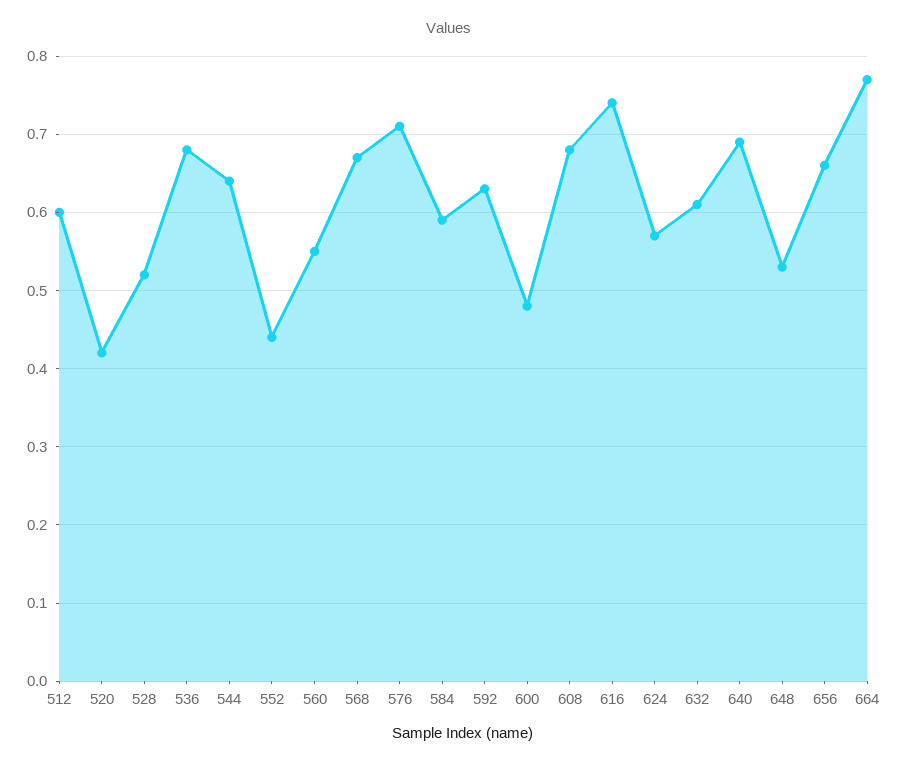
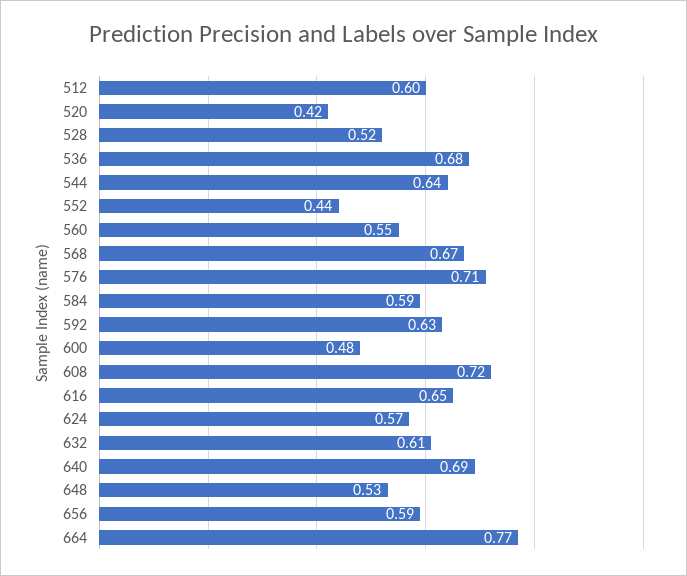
  {
    "512": 0.6,
    "520": 0.42,
    "528": 0.52,
    "536": 0.68,
    "544": 0.64,
    "552": 0.44,
    "560": 0.55,
    "568": 0.67,
    "576": 0.71,
    "584": 0.59,
    "592": 0.63,
    "600": 0.48,
-   "608": 0.68,
+   "608": 0.72,
-   "616": 0.74,
+   "616": 0.65,
    "624": 0.57,
    "632": 0.61,
    "640": 0.69,
    "648": 0.53,
-   "656": 0.66,
+   "656": 0.59,
    "664": 0.77
  }

